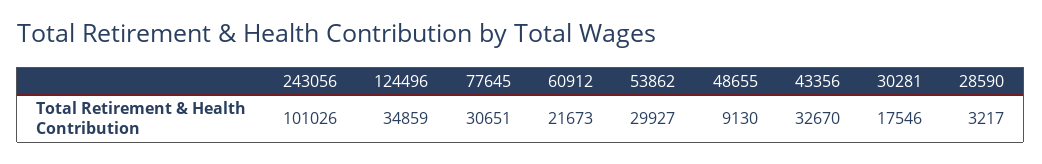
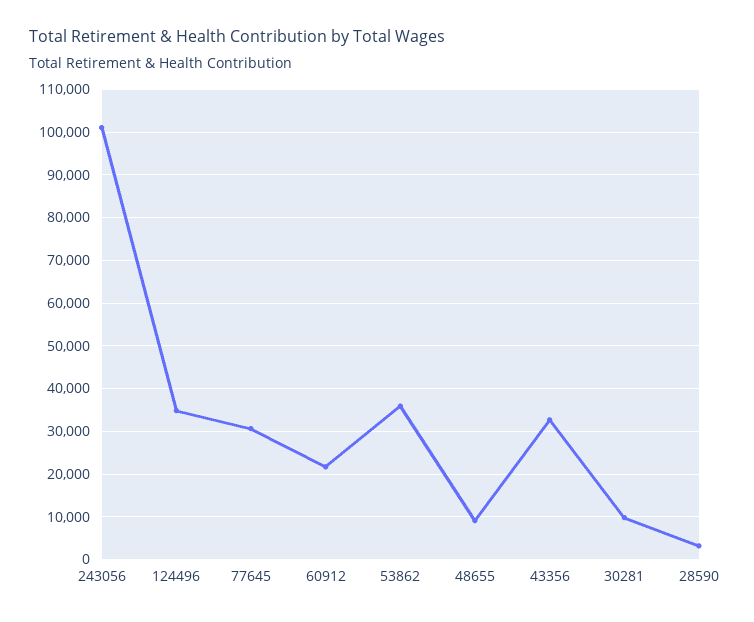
  {
    "243056": 101026,
    "124496": 34859,
    "77645": 30651,
    "60912": 21673,
-   "53862": 29927,
+   "53862": 36000,
    "48655": 9130,
    "43356": 32670,
-   "30281": 17546,
+   "30281": 10000,
    "28590": 3217
  }

